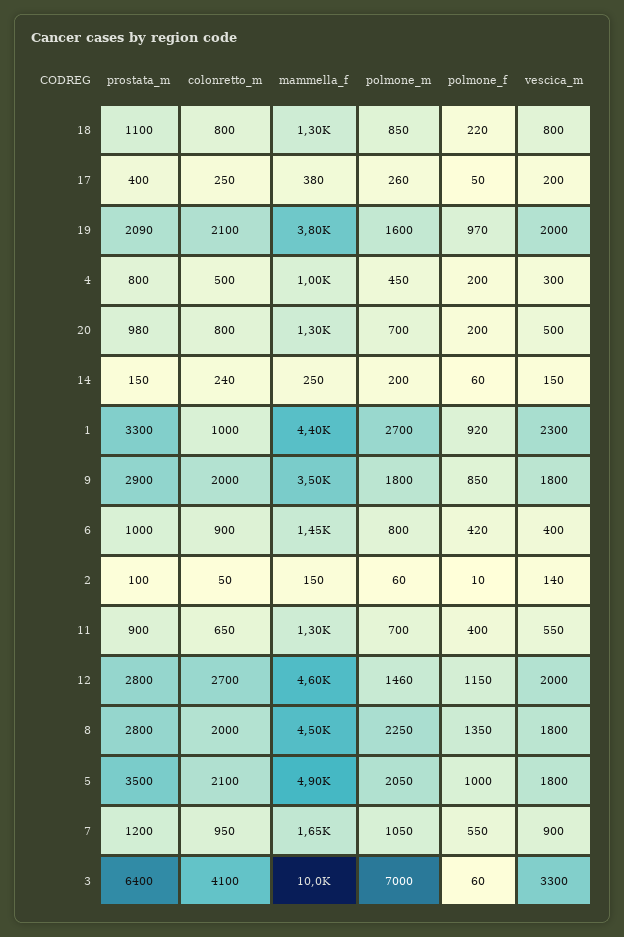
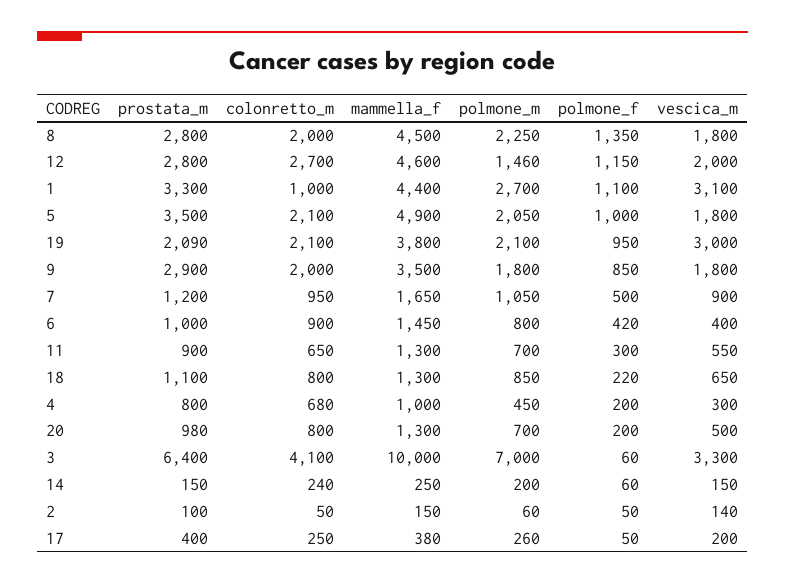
  {
    "prostata_m": {
      "18": 1100,
      "17": 400,
      "19": 2090,
      "4": 800,
      "20": 980,
      "14": 150,
      "1": 3300,
      "9": 2900,
      "6": 1000,
      "2": 100,
      "11": 900,
      "12": 2800,
      "8": 2800,
      "5": 3500,
      "7": 1200,
      "3": 6400
    },
    "colonretto_m": {
      "18": 800,
      "17": 250,
      "19": 2100,
-     "4": 500,
+     "4": 680,
      "20": 800,
      "14": 240,
      "1": 1000,
      "9": 2000,
      "6": 900,
      "2": 50,
      "11": 650,
      "12": 2700,
      "8": 2000,
      "5": 2100,
      "7": 950,
      "3": 4100
    },
    "mammella_f": {
      "18": 1300,
      "17": 380,
      "19": 3800,
      "4": 1000,
      "20": 1300,
      "14": 250,
      "1": 4400,
      "9": 3500,
      "6": 1450,
      "2": 150,
      "11": 1300,
      "12": 4600,
      "8": 4500,
      "5": 4900,
      "7": 1650,
      "3": 10000
    },
    "polmone_m": {
      "18": 850,
      "17": 260,
-     "19": 1600,
+     "19": 2100,
      "4": 450,
      "20": 700,
      "14": 200,
      "1": 2700,
      "9": 1800,
      "6": 800,
      "2": 60,
      "11": 700,
      "12": 1460,
      "8": 2250,
      "5": 2050,
      "7": 1050,
      "3": 7000
    },
    "polmone_f": {
      "18": 220,
      "17": 50,
-     "19": 970,
+     "19": 950,
      "4": 200,
      "20": 200,
      "14": 60,
-     "1": 920,
+     "1": 1100,
      "9": 850,
      "6": 420,
-     "2": 10,
+     "2": 50,
-     "11": 400,
+     "11": 300,
      "12": 1150,
      "8": 1350,
      "5": 1000,
-     "7": 550,
+     "7": 500,
      "3": 60
    },
    "vescica_m": {
-     "18": 800,
+     "18": 650,
      "17": 200,
-     "19": 2000,
+     "19": 3000,
      "4": 300,
      "20": 500,
      "14": 150,
-     "1": 2300,
+     "1": 3100,
      "9": 1800,
      "6": 400,
      "2": 140,
      "11": 550,
      "12": 2000,
      "8": 1800,
      "5": 1800,
      "7": 900,
      "3": 3300
    }
  }

